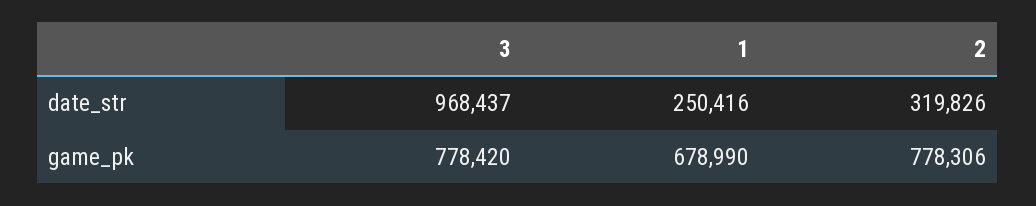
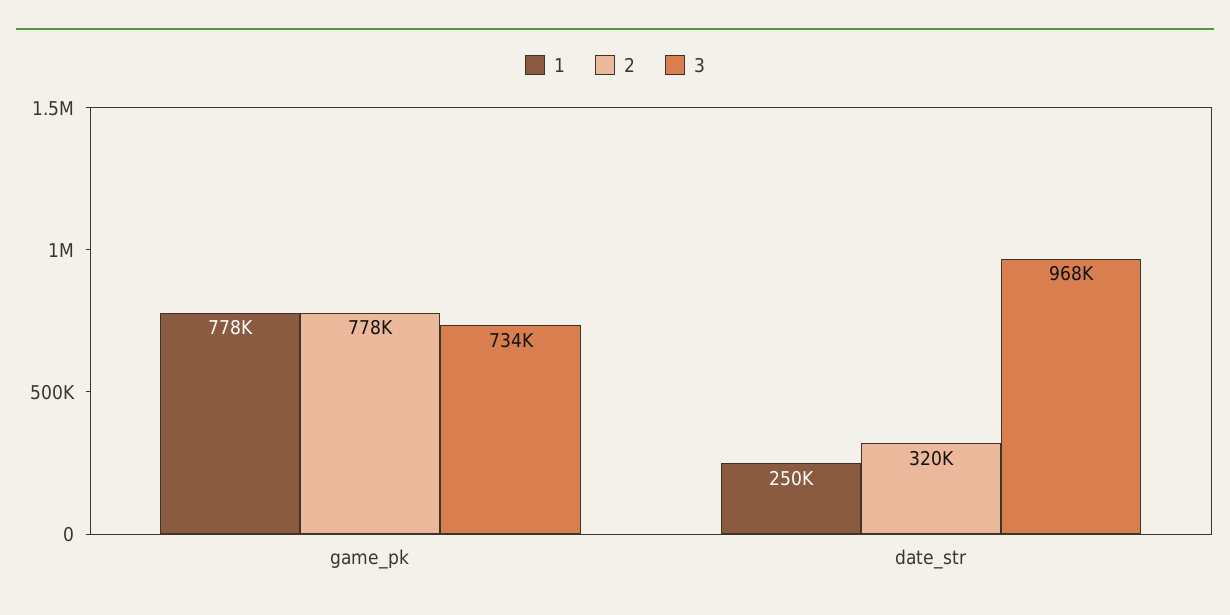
  {
    "3": {
      "date_str": 968437,
-     "game_pk": 778420
+     "game_pk": 734000
    },
    "1": {
      "date_str": 250416,
-     "game_pk": 678990
+     "game_pk": 778000
    },
    "2": {
      "date_str": 319826,
      "game_pk": 778306
    }
  }

